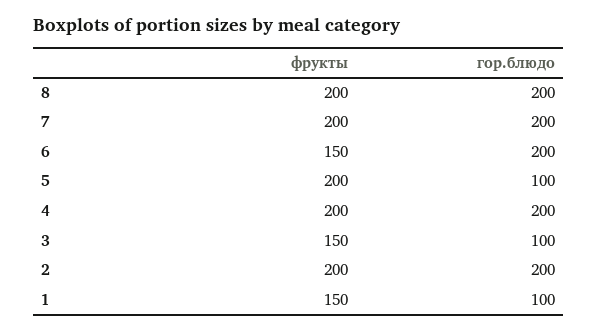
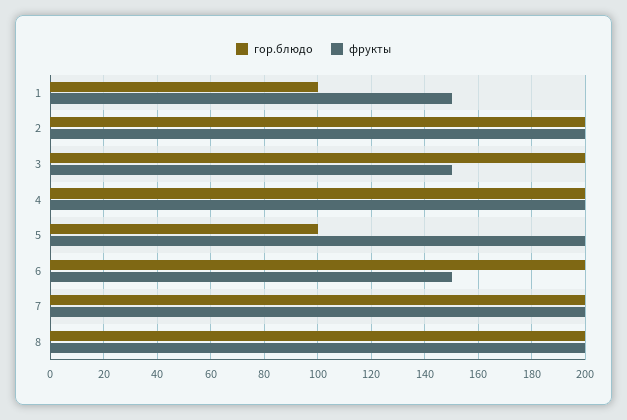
  {
    "фрукты": {
      "8": 200,
      "7": 200,
      "6": 150,
      "5": 200,
      "4": 200,
      "3": 150,
      "2": 200,
      "1": 150
    },
    "гор.блюдо": {
      "8": 200,
      "7": 200,
      "6": 200,
      "5": 100,
      "4": 200,
-     "3": 100,
+     "3": 200,
      "2": 200,
      "1": 100
    }
  }

